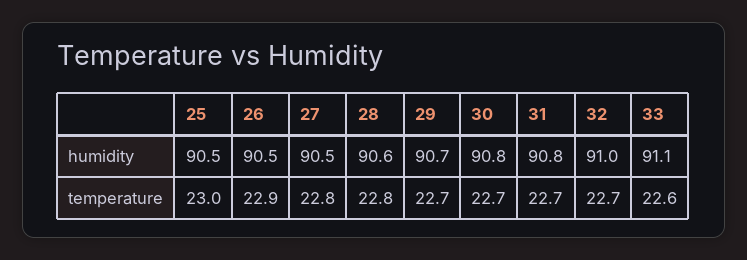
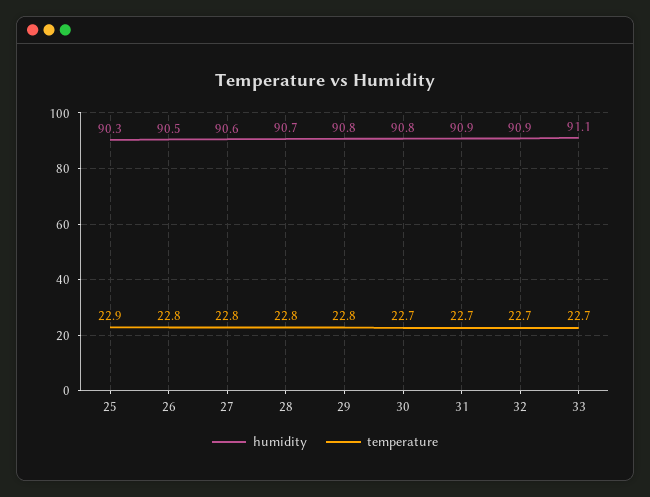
  {
    "humidity": {
-     "25": 90.5,
+     "25": 90.3,
      "26": 90.5,
-     "27": 90.5,
+     "27": 90.6,
-     "28": 90.6,
+     "28": 90.7,
-     "29": 90.7,
+     "29": 90.8,
      "30": 90.8,
-     "31": 90.8,
+     "31": 90.9,
-     "32": 91,
+     "32": 90.9,
      "33": 91.1
    },
    "temperature": {
-     "25": 23,
+     "25": 22.9,
-     "26": 22.9,
+     "26": 22.8,
      "27": 22.8,
      "28": 22.8,
-     "29": 22.7,
+     "29": 22.8,
      "30": 22.7,
      "31": 22.7,
      "32": 22.7,
-     "33": 22.6
+     "33": 22.7
    }
  }

